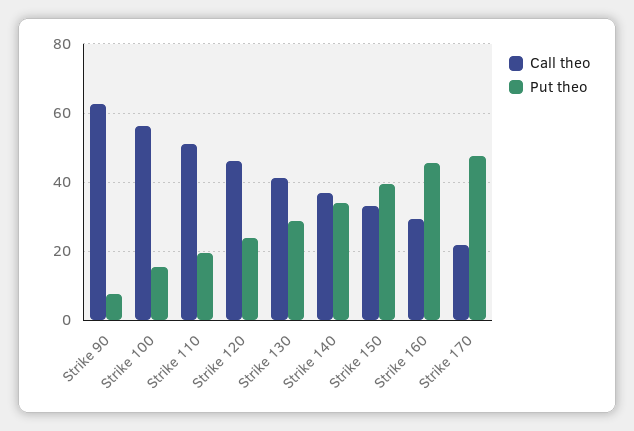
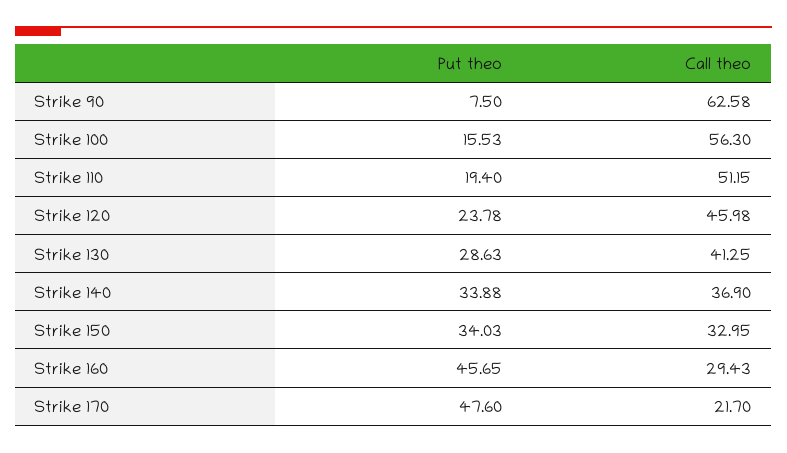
  {
    "Call theo": {
      "Strike 90": 62.58,
      "Strike 100": 56.3,
      "Strike 110": 51.15,
      "Strike 120": 45.98,
      "Strike 130": 41.25,
      "Strike 140": 36.9,
      "Strike 150": 32.95,
      "Strike 160": 29.43,
      "Strike 170": 21.7
    },
    "Put theo": {
      "Strike 90": 7.5,
      "Strike 100": 15.53,
      "Strike 110": 19.4,
      "Strike 120": 23.78,
      "Strike 130": 28.63,
      "Strike 140": 33.88,
-     "Strike 150": 40,
+     "Strike 150": 34.03,
      "Strike 160": 45.65,
      "Strike 170": 47.6
    }
  }

